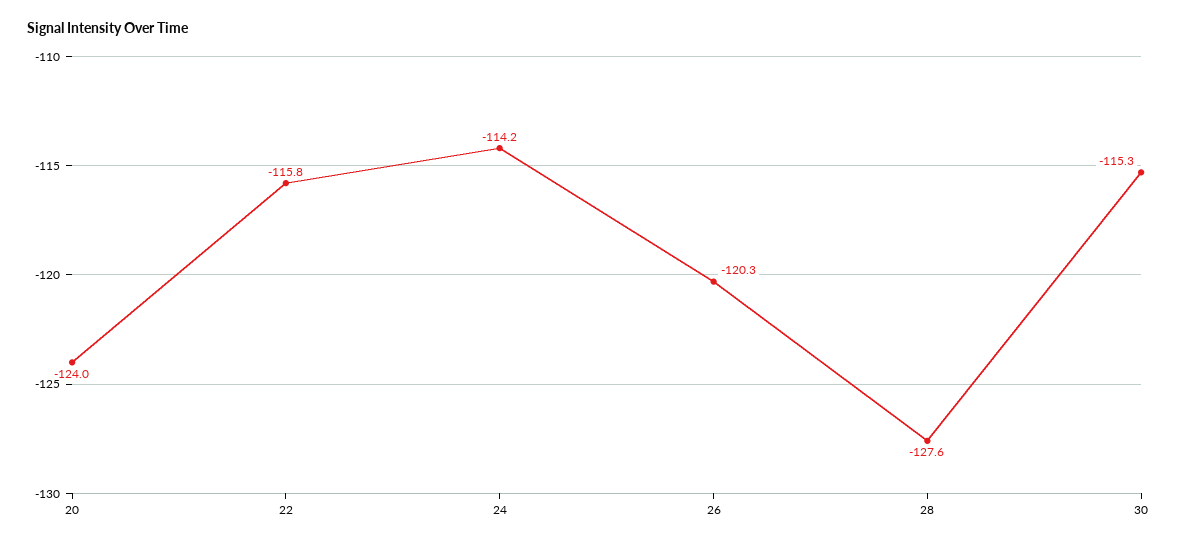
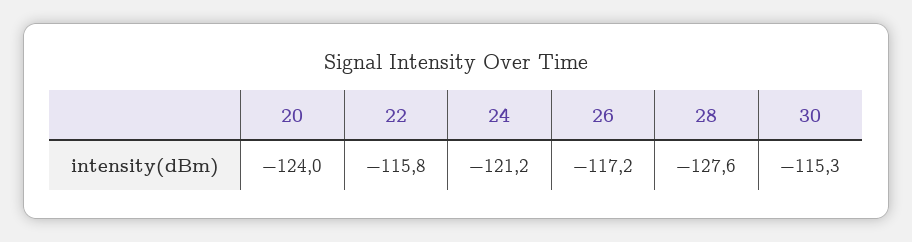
  {
    "20": -124,
    "22": -115.8,
-   "24": -114.2,
+   "24": -121.2,
-   "26": -120.3,
+   "26": -117.2,
    "28": -127.6,
    "30": -115.3
  }

